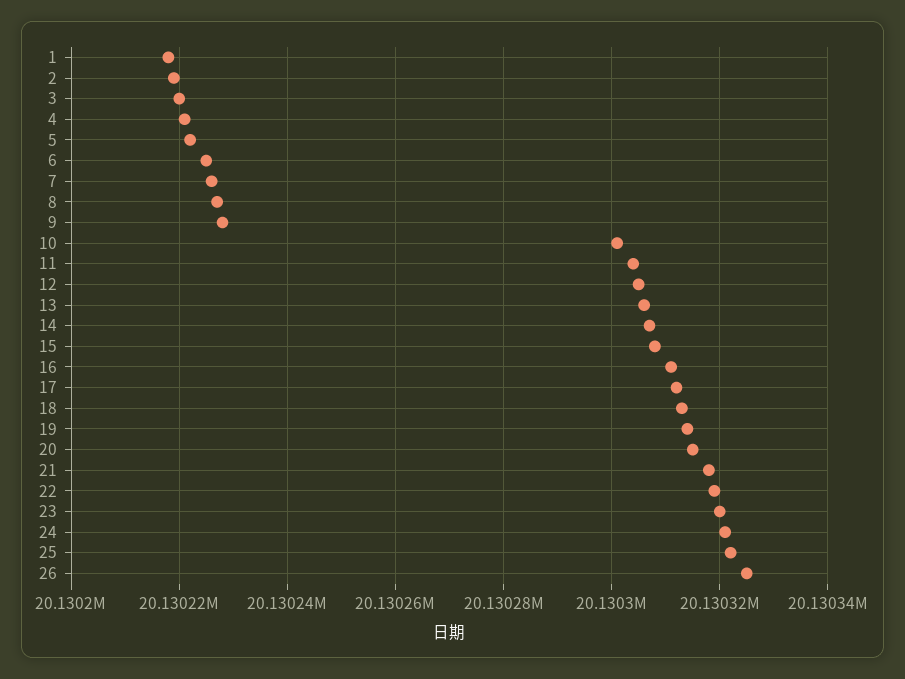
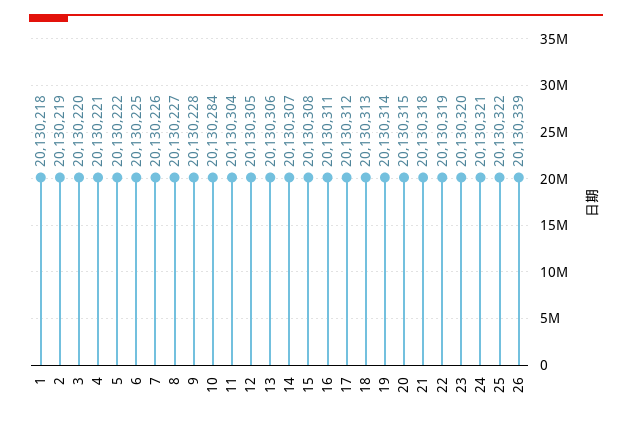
  {
    "1": 20130218,
    "2": 20130219,
    "3": 20130220,
    "4": 20130221,
    "5": 20130222,
    "6": 20130225,
    "7": 20130226,
    "8": 20130227,
    "9": 20130228,
-   "10": 20130300,
+   "10": 20130284,
    "11": 20130304,
    "12": 20130305,
    "13": 20130306,
    "14": 20130307,
    "15": 20130308,
    "16": 20130311,
    "17": 20130312,
    "18": 20130313,
    "19": 20130314,
    "20": 20130315,
    "21": 20130318,
    "22": 20130319,
    "23": 20130320,
    "24": 20130321,
    "25": 20130322,
-   "26": 20130325
+   "26": 20130339
  }

